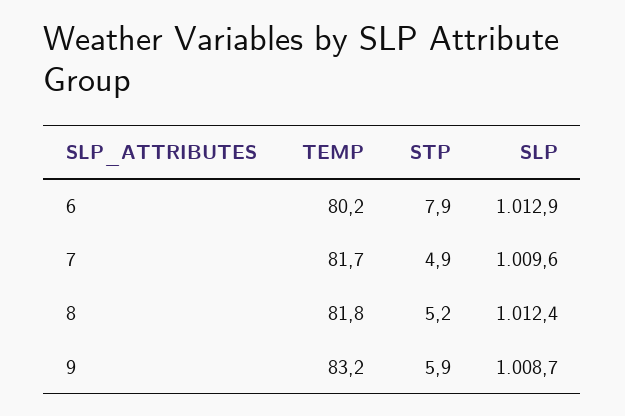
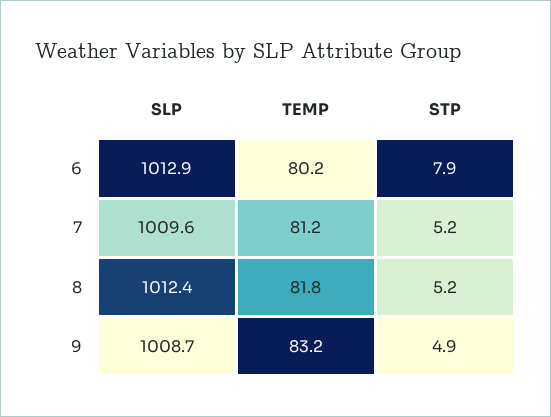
  {
    "TEMP": {
      "6": 80.2,
-     "7": 81.7,
+     "7": 81.2,
      "8": 81.8,
      "9": 83.2
    },
    "STP": {
      "6": 7.9,
-     "7": 4.9,
+     "7": 5.2,
      "8": 5.2,
-     "9": 5.9
+     "9": 4.9
    },
    "SLP": {
      "6": 1012.9,
      "7": 1009.6,
      "8": 1012.4,
      "9": 1008.7
    }
  }

